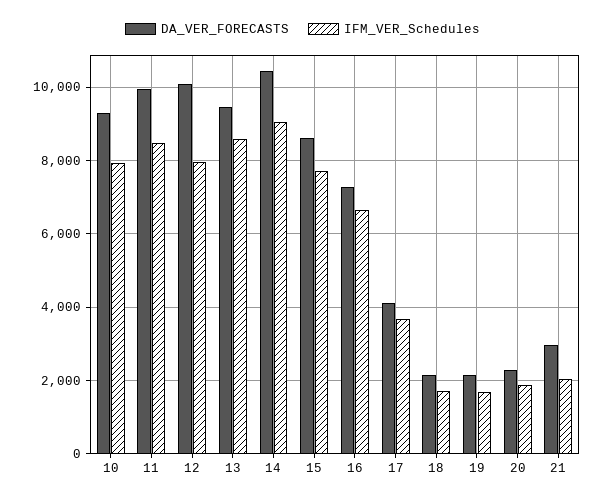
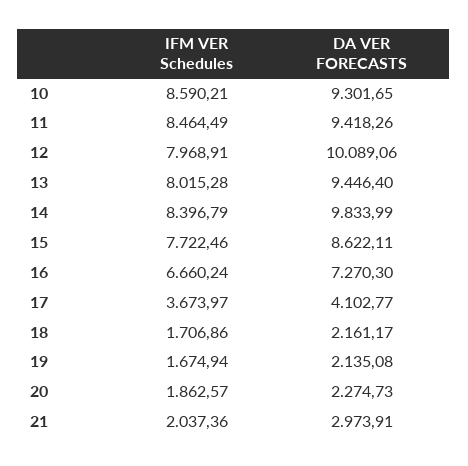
  {
    "DA_VER_FORECASTS": {
      "10": 9301.65,
-     "11": 10000,
+     "11": 9418.26,
      "12": 10089.06,
      "13": 9446.4,
-     "14": 10400,
+     "14": 9833.99,
      "15": 8622.11,
      "16": 7270.3,
      "17": 4102.77,
      "18": 2161.17,
      "19": 2135.08,
      "20": 2274.73,
      "21": 2973.91
    },
    "IFM_VER_Schedules": {
-     "10": 8000,
+     "10": 8590.21,
      "11": 8464.49,
      "12": 7968.91,
-     "13": 8600,
+     "13": 8015.28,
-     "14": 9000,
+     "14": 8396.79,
      "15": 7722.46,
      "16": 6660.24,
      "17": 3673.97,
      "18": 1706.86,
      "19": 1674.94,
      "20": 1862.57,
      "21": 2037.36
    }
  }

